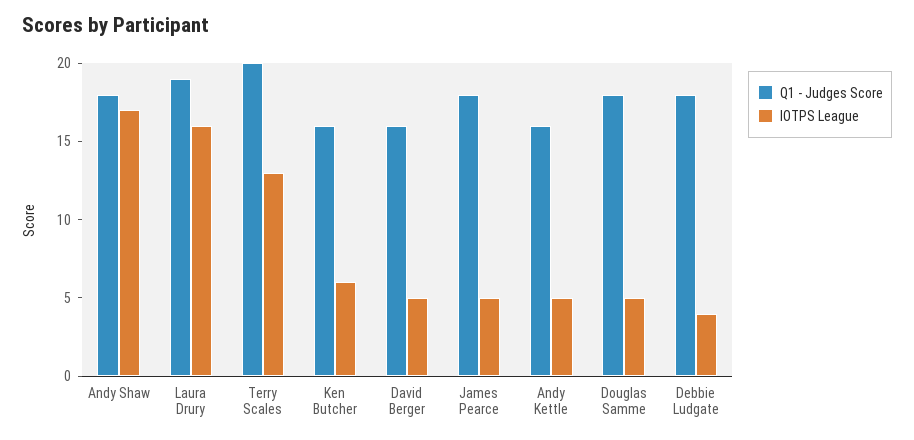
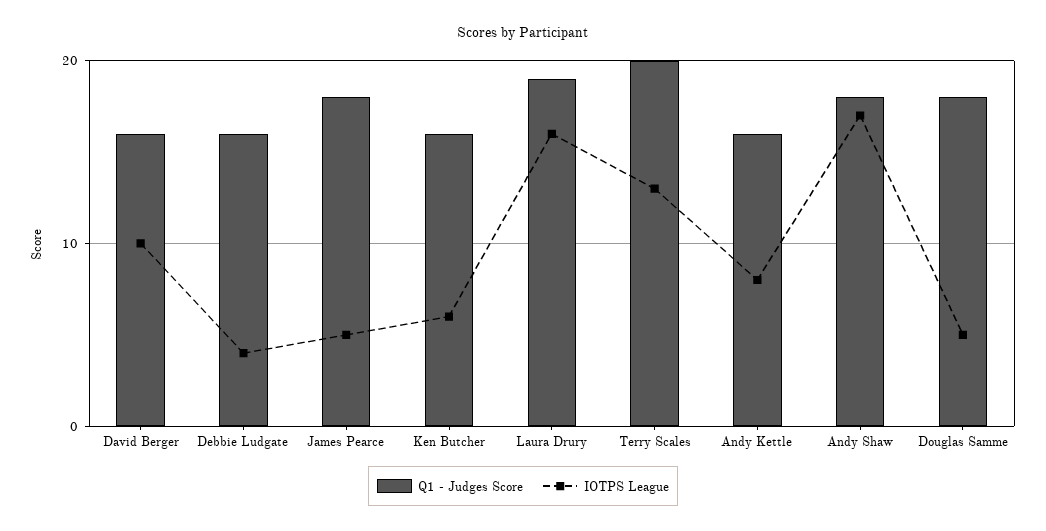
  {
    "Q1 - Judges Score": {
      "Andy Shaw": 18,
      "Laura Drury": 19,
      "Terry Scales": 20,
      "Ken Butcher": 16,
      "David Berger": 16,
      "James Pearce": 18,
      "Andy Kettle": 16,
      "Douglas Samme": 18,
-     "Debbie Ludgate": 18
+     "Debbie Ludgate": 16
    },
    "IOTPS League": {
      "Andy Shaw": 17,
      "Laura Drury": 16,
      "Terry Scales": 13,
      "Ken Butcher": 6,
-     "David Berger": 5,
+     "David Berger": 10,
      "James Pearce": 5,
-     "Andy Kettle": 5,
+     "Andy Kettle": 8,
      "Douglas Samme": 5,
      "Debbie Ludgate": 4
    }
  }

